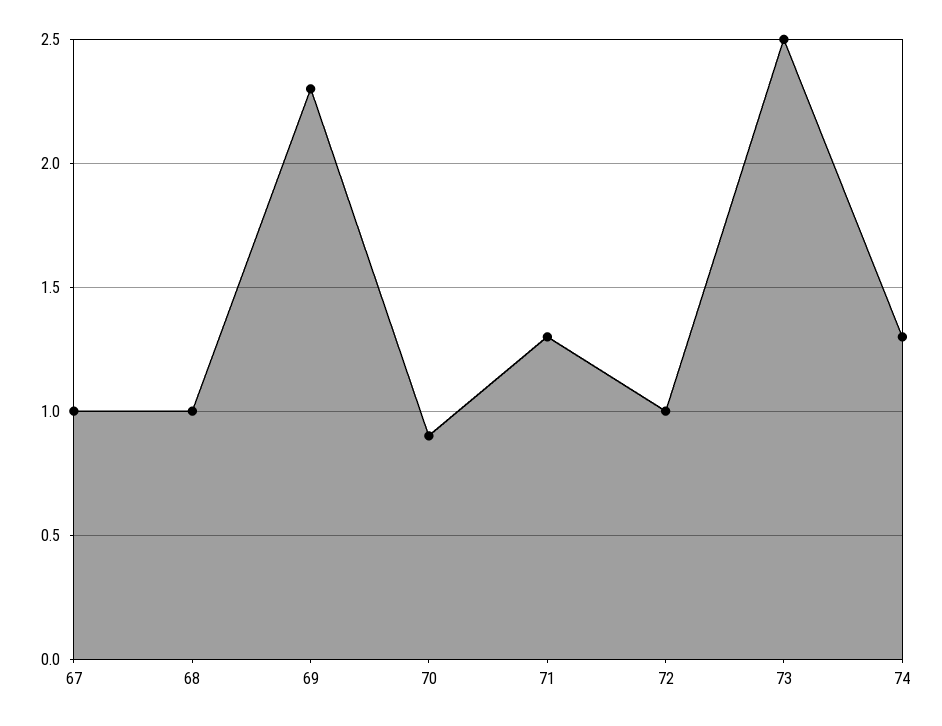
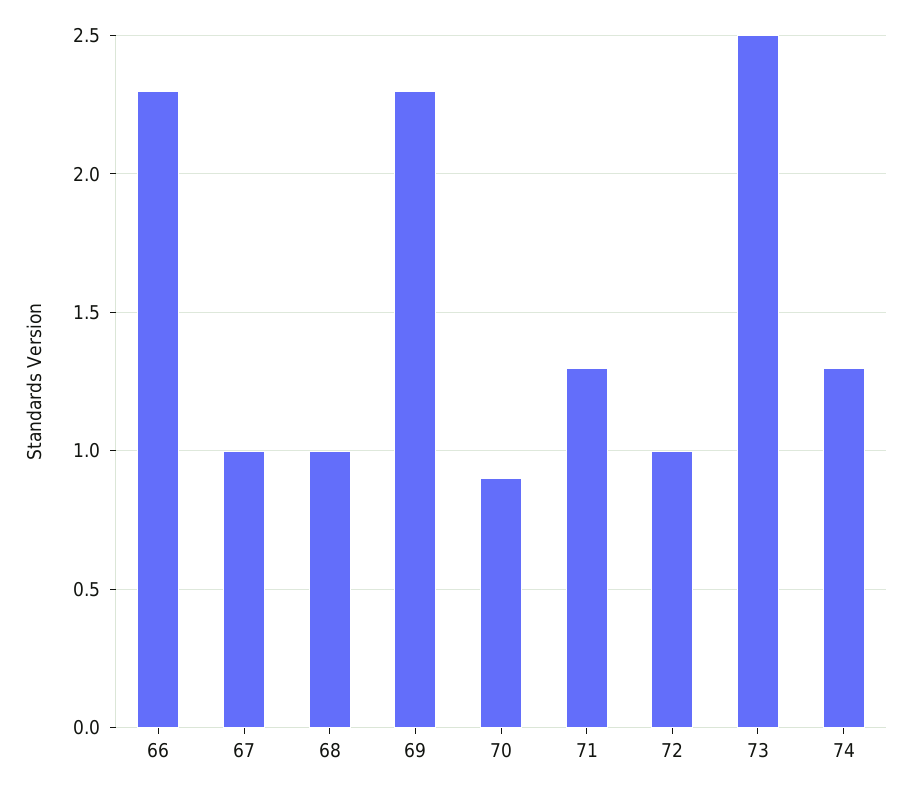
  {
    "67": 1,
    "68": 1,
    "69": 2.3,
    "70": 0.9,
    "71": 1.3,
    "72": 1,
    "73": 2.5,
-   "74": 1.3
+   "74": 1.3,
+   "66": 2.3
  }

